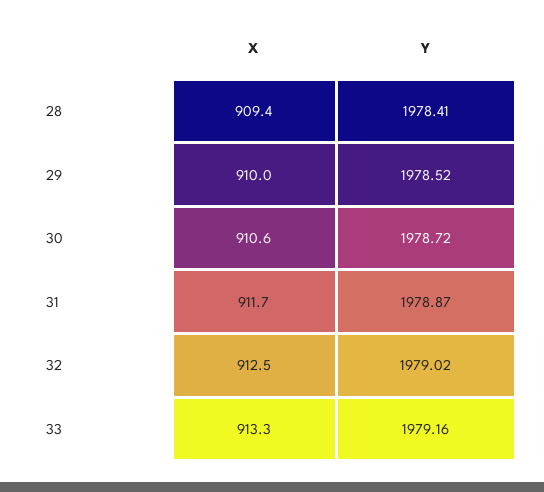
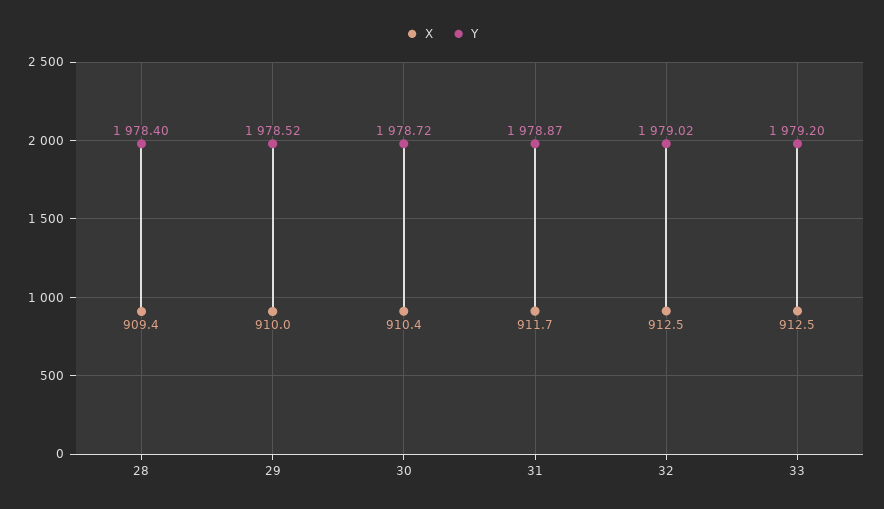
  {
    "X": {
      "28": 909.4,
      "29": 910,
-     "30": 910.6,
+     "30": 910.4,
      "31": 911.7,
      "32": 912.5,
-     "33": 913.3
+     "33": 912.5
    },
    "Y": {
-     "28": 1978.41,
+     "28": 1978.4,
      "29": 1978.52,
      "30": 1978.72,
      "31": 1978.87,
      "32": 1979.02,
-     "33": 1979.16
+     "33": 1979.2
    }
  }

